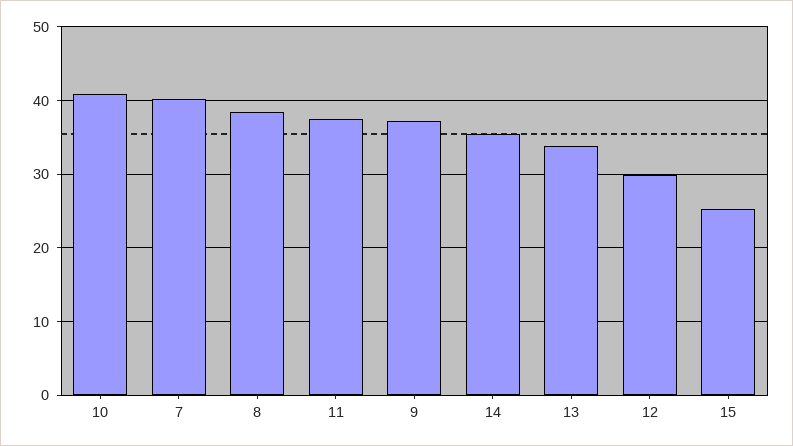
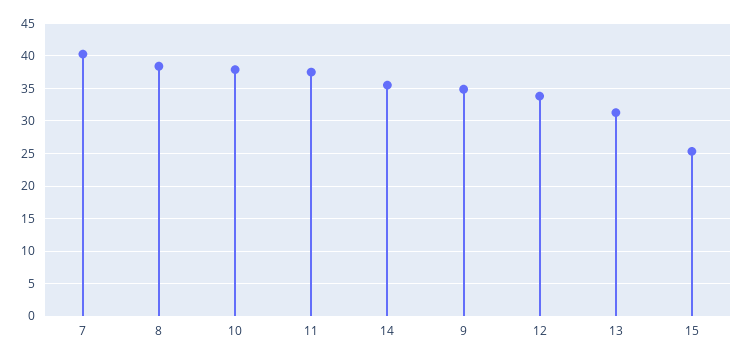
  {
-   "10": 41,
+   "10": 38,
    "7": 40,
    "8": 38,
    "11": 38,
-   "9": 37,
+   "9": 35,
    "14": 36,
-   "13": 34,
+   "13": 31,
-   "12": 30,
+   "12": 34,
    "15": 25
  }

